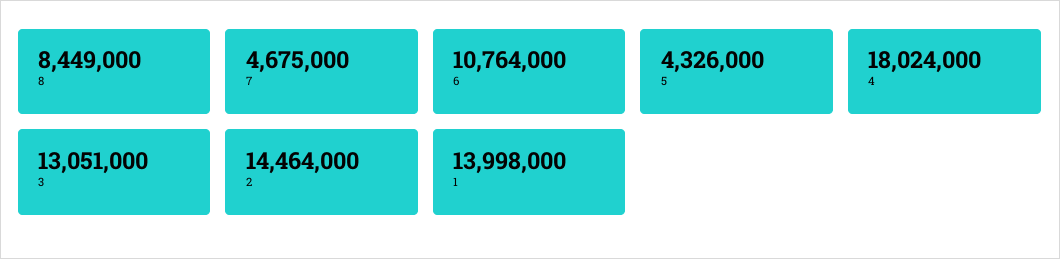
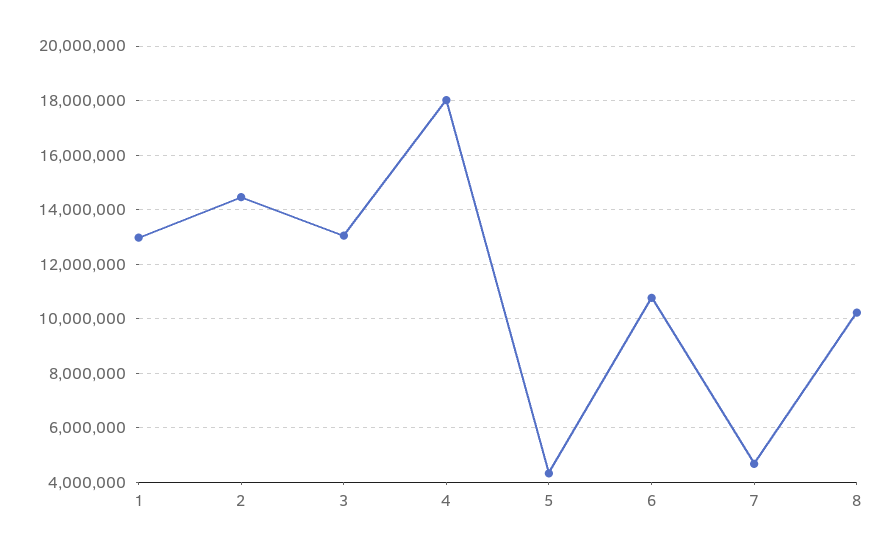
  {
-   "8": 8449000,
+   "8": 10250000,
    "7": 4675000,
    "6": 10764000,
    "5": 4326000,
    "4": 18024000,
    "3": 13051000,
    "2": 14464000,
-   "1": 13998000
+   "1": 13000000
  }

